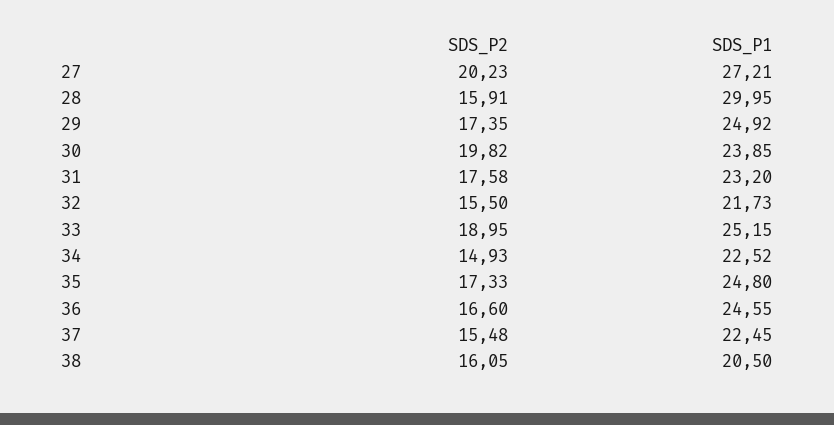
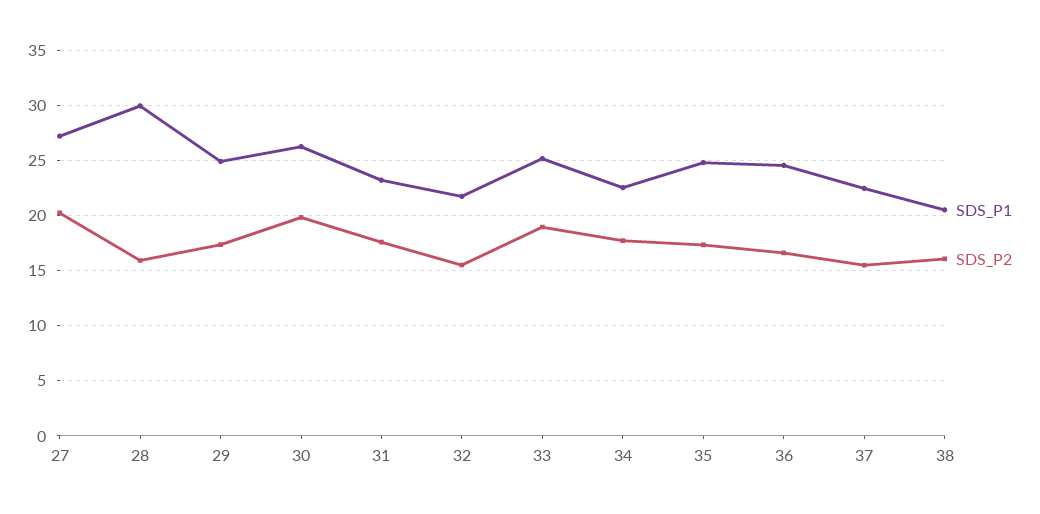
  {
    "SDS_P2": {
      "27": 20.23,
      "28": 15.91,
      "29": 17.35,
      "30": 19.82,
      "31": 17.58,
      "32": 15.5,
      "33": 18.95,
-     "34": 14.93,
+     "34": 18,
      "35": 17.33,
      "36": 16.6,
      "37": 15.48,
      "38": 16.05
    },
    "SDS_P1": {
      "27": 27.21,
      "28": 29.95,
      "29": 24.92,
-     "30": 23.85,
+     "30": 26,
      "31": 23.2,
      "32": 21.73,
      "33": 25.15,
      "34": 22.52,
      "35": 24.8,
      "36": 24.55,
      "37": 22.45,
      "38": 20.5
    }
  }

